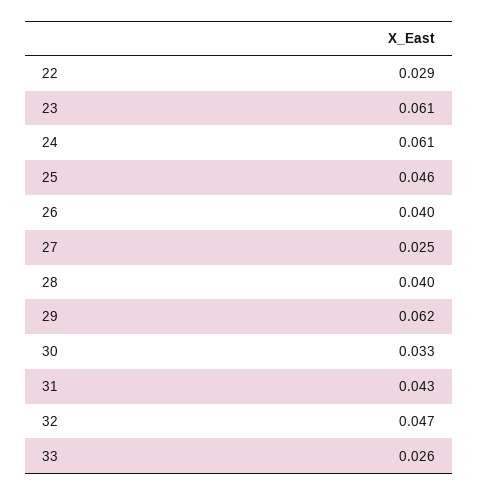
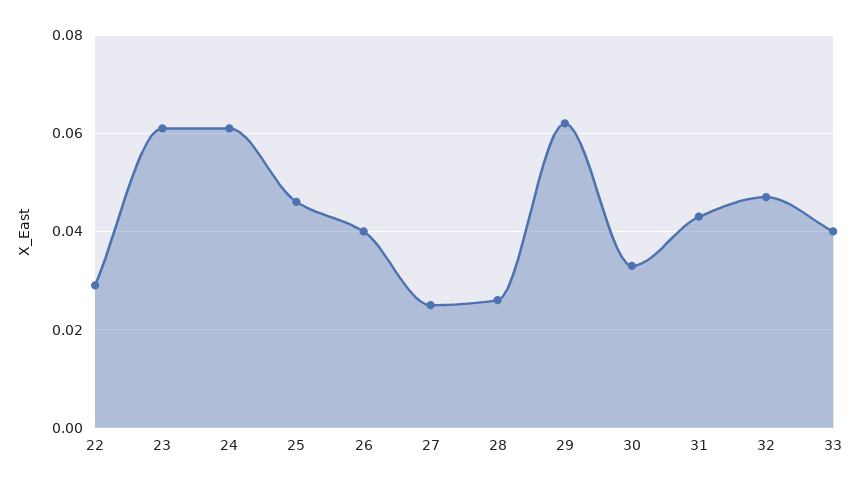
  {
    "22": 0.029,
    "23": 0.061,
    "24": 0.061,
    "25": 0.046,
    "26": 0.04,
    "27": 0.025,
-   "28": 0.04,
+   "28": 0.025,
    "29": 0.062,
    "30": 0.033,
    "31": 0.043,
    "32": 0.047,
-   "33": 0.026
+   "33": 0.04
  }

